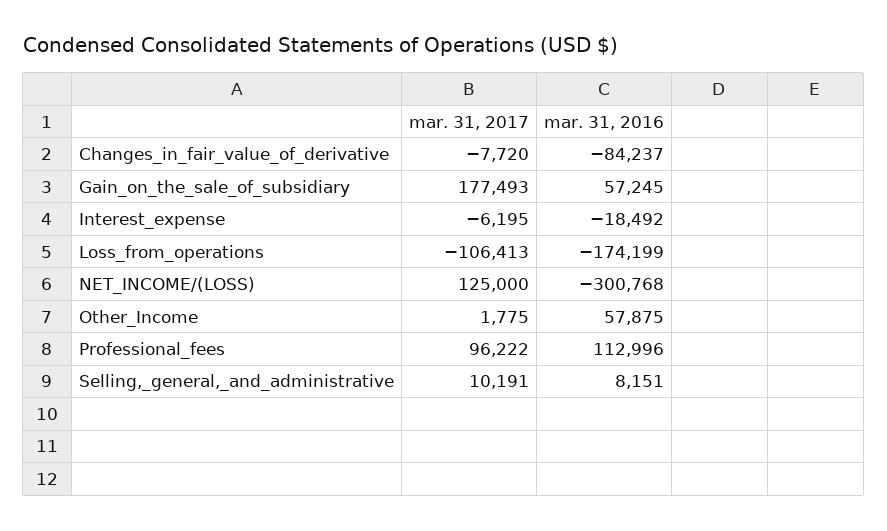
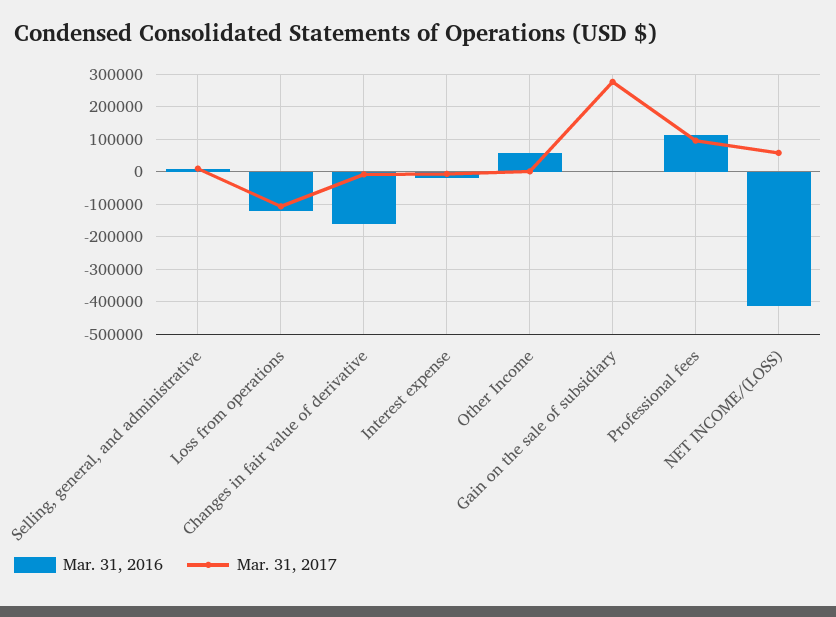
  {
    "mar. 31, 2017": {
      "Changes_in_fair_value_of_derivative": -7720,
-     "Gain_on_the_sale_of_subsidiary": 177493,
+     "Gain_on_the_sale_of_subsidiary": 280000,
      "Interest_expense": -6195,
      "Loss_from_operations": -106413,
-     "NET_INCOME/(LOSS)": 125000,
+     "NET_INCOME/(LOSS)": 60000,
      "Other_Income": 1775,
      "Professional_fees": 96222,
      "Selling,_general,_and_administrative": 10191
    },
    "mar. 31, 2016": {
-     "Changes_in_fair_value_of_derivative": -84237,
+     "Changes_in_fair_value_of_derivative": -160000,
-     "Gain_on_the_sale_of_subsidiary": 57245,
+     "Gain_on_the_sale_of_subsidiary": 0,
      "Interest_expense": -18492,
-     "Loss_from_operations": -174199,
+     "Loss_from_operations": -120000,
-     "NET_INCOME/(LOSS)": -300768,
+     "NET_INCOME/(LOSS)": -420000,
      "Other_Income": 57875,
      "Professional_fees": 112996,
      "Selling,_general,_and_administrative": 8151
    }
  }

